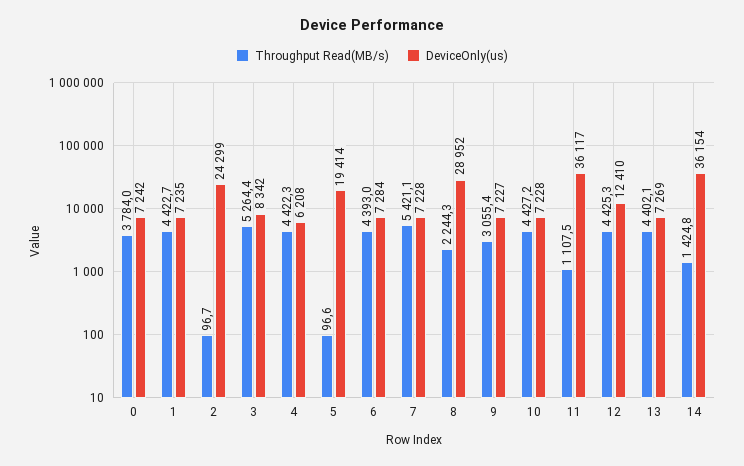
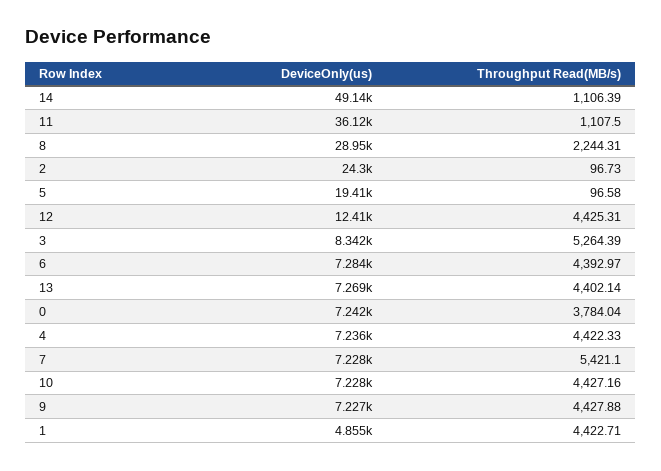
  {
    "Throughput Read(MB/s)": {
      "0": 3784.04,
      "1": 4422.71,
      "2": 96.73,
      "3": 5264.39,
      "4": 4422.33,
      "5": 96.58,
      "6": 4392.97,
      "7": 5421.1,
      "8": 2244.31,
-     "9": 3055.4,
+     "9": 4427.88,
      "10": 4427.16,
      "11": 1107.5,
      "12": 4425.31,
      "13": 4402.14,
-     "14": 1424.8
+     "14": 1106.39
    },
    "DeviceOnly(us)": {
      "0": 7242,
-     "1": 7235,
+     "1": 4855,
      "2": 24299,
      "3": 8342,
-     "4": 6208,
+     "4": 7236,
      "5": 19414,
      "6": 7284,
      "7": 7228,
      "8": 28952,
      "9": 7227,
      "10": 7228,
      "11": 36117,
      "12": 12410,
      "13": 7269,
-     "14": 36154
+     "14": 49140
    }
  }

